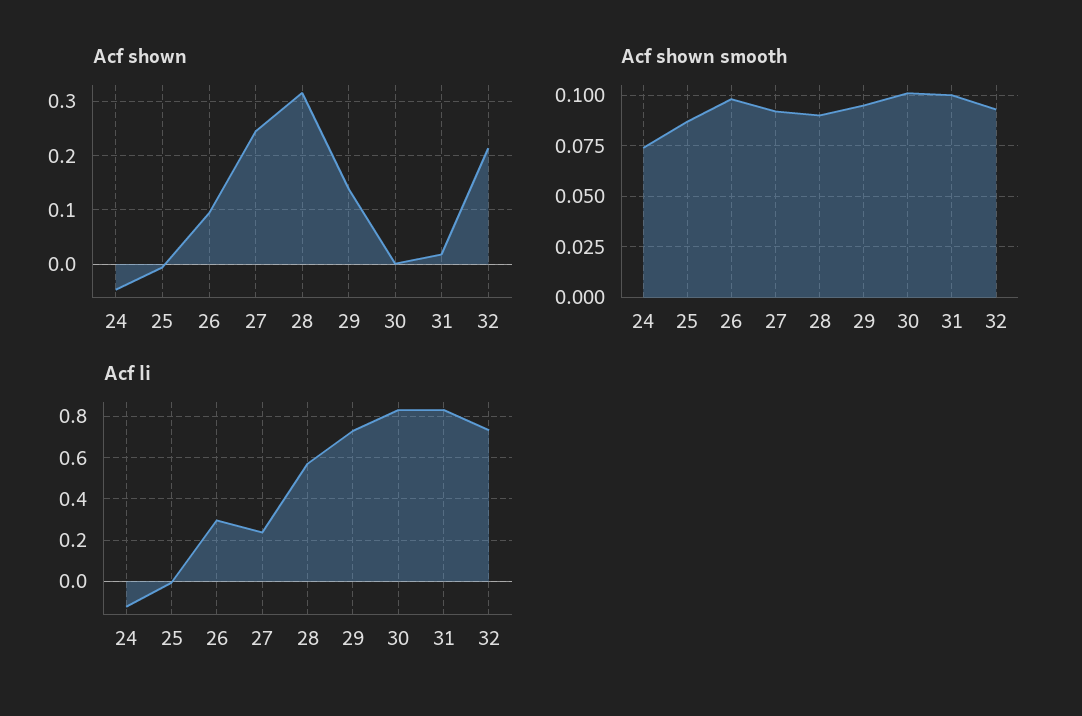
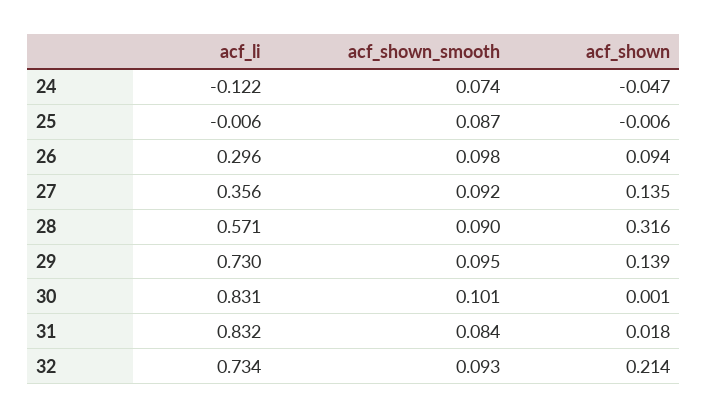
  {
    "Acf shown": {
      "24": -0.047,
      "25": -0.006,
      "26": 0.094,
-     "27": 0.24,
+     "27": 0.135,
      "28": 0.316,
      "29": 0.139,
      "30": 0.001,
      "31": 0.018,
      "32": 0.214
    },
    "Acf shown smooth": {
      "24": 0.074,
      "25": 0.087,
      "26": 0.098,
      "27": 0.092,
      "28": 0.09,
      "29": 0.095,
      "30": 0.101,
-     "31": 0.1,
+     "31": 0.084,
      "32": 0.093
    },
    "Acf li": {
      "24": -0.122,
      "25": -0.006,
      "26": 0.296,
-     "27": 0.25,
+     "27": 0.356,
      "28": 0.571,
      "29": 0.73,
      "30": 0.831,
      "31": 0.832,
      "32": 0.734
    }
  }

